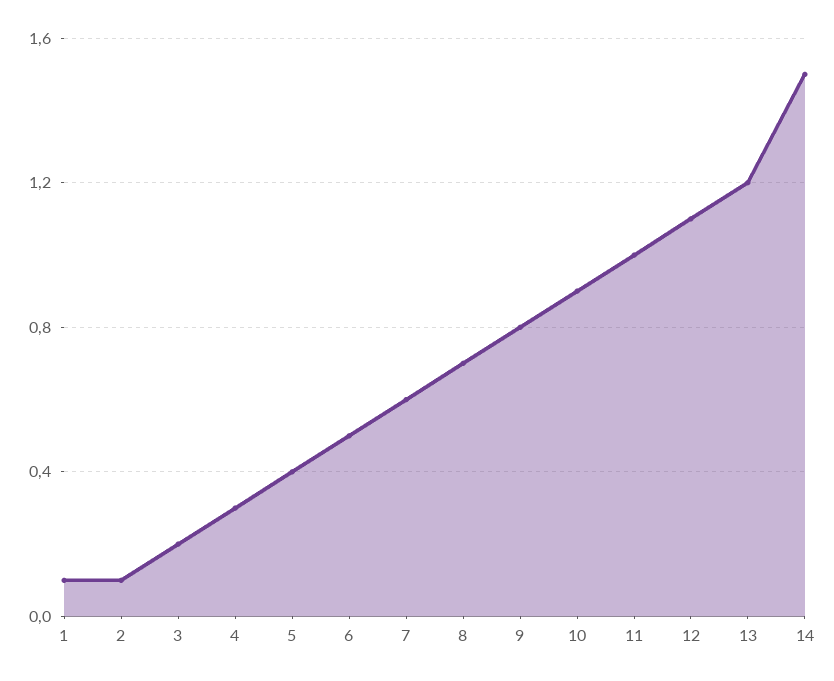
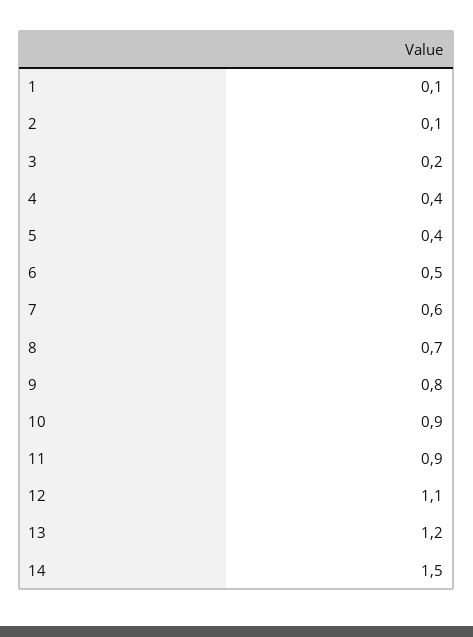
  {
    "1": 0.1,
    "2": 0.1,
    "3": 0.2,
-   "4": 0.3,
+   "4": 0.4,
    "5": 0.4,
    "6": 0.5,
    "7": 0.6,
    "8": 0.7,
    "9": 0.8,
    "10": 0.9,
-   "11": 1,
+   "11": 0.9,
    "12": 1.1,
    "13": 1.2,
    "14": 1.5
  }

